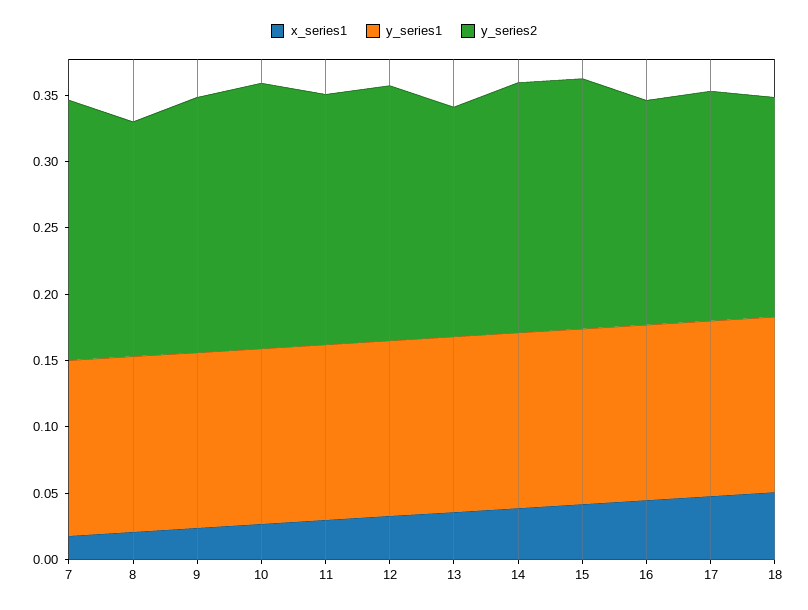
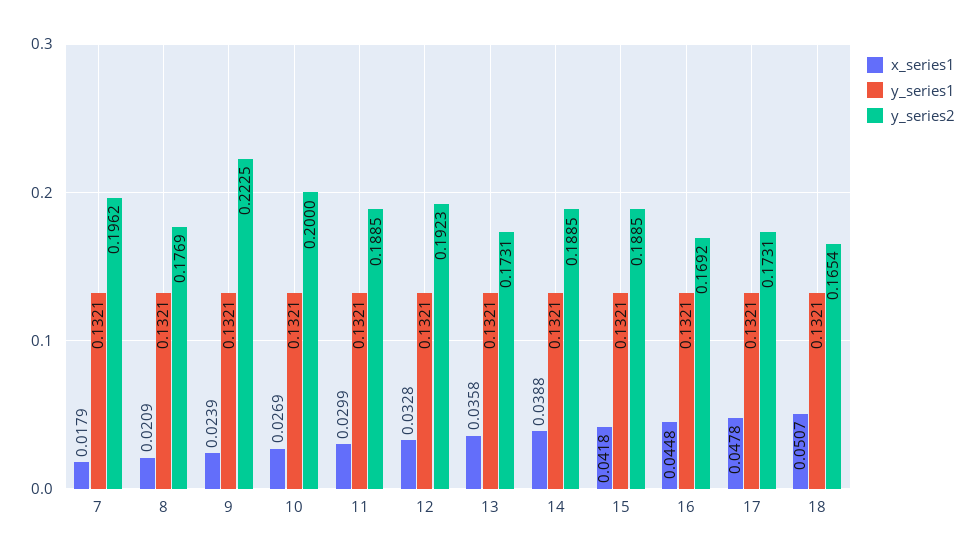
  {
    "x_series1": {
      "7": 0.0179,
      "8": 0.0209,
      "9": 0.0239,
      "10": 0.0269,
      "11": 0.0299,
      "12": 0.0328,
      "13": 0.0358,
      "14": 0.0388,
      "15": 0.0418,
      "16": 0.0448,
      "17": 0.0478,
      "18": 0.0507
    },
    "y_series1": {
      "7": 0.1321,
      "8": 0.1321,
      "9": 0.1321,
      "10": 0.1321,
      "11": 0.1321,
      "12": 0.1321,
      "13": 0.1321,
      "14": 0.1321,
      "15": 0.1321,
      "16": 0.1321,
      "17": 0.1321,
      "18": 0.1321
    },
    "y_series2": {
      "7": 0.1962,
      "8": 0.1769,
-     "9": 0.19,
+     "9": 0.2225,
      "10": 0.2,
      "11": 0.1885,
      "12": 0.1923,
      "13": 0.1731,
      "14": 0.1885,
      "15": 0.1885,
      "16": 0.1692,
      "17": 0.1731,
      "18": 0.1654
    }
  }

